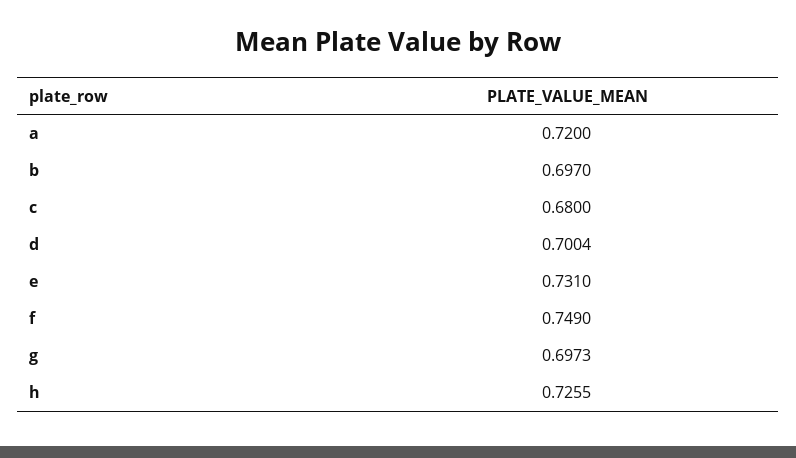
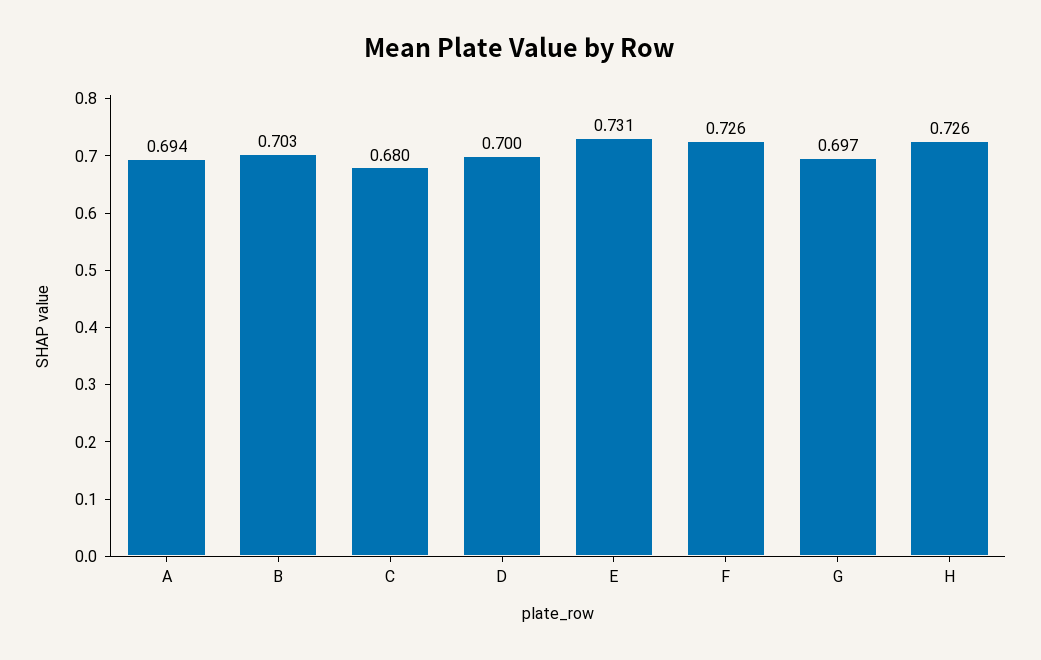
  {
-   "a": 0.72,
+   "a": 0.694,
-   "b": 0.697,
+   "b": 0.703,
    "c": 0.68,
    "d": 0.7004,
    "e": 0.731,
-   "f": 0.749,
+   "f": 0.726,
    "g": 0.6973,
    "h": 0.7255
  }

